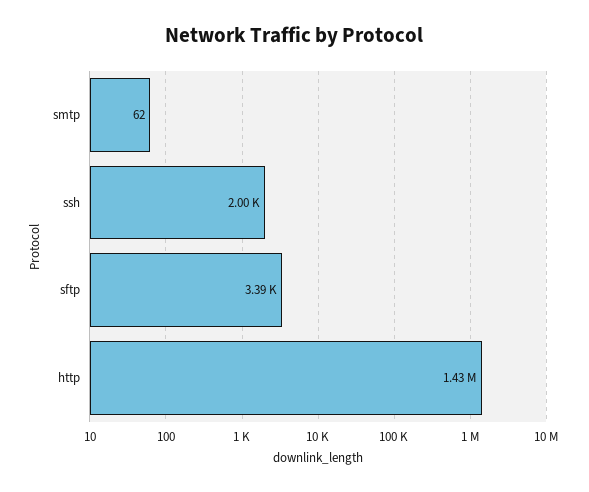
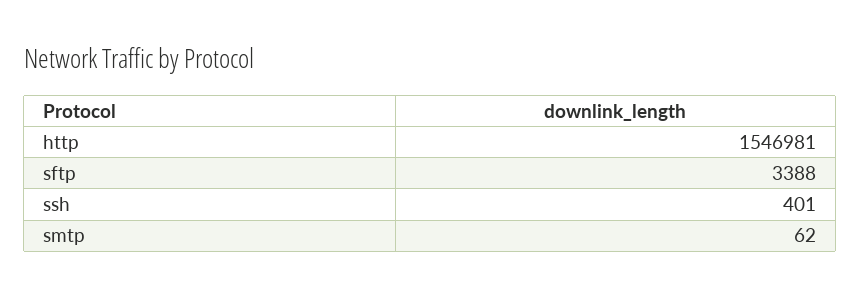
  {
    "smtp": 62,
-   "ssh": 2000,
+   "ssh": 401,
    "sftp": 3388,
-   "http": 1430000
+   "http": 1546981
  }

